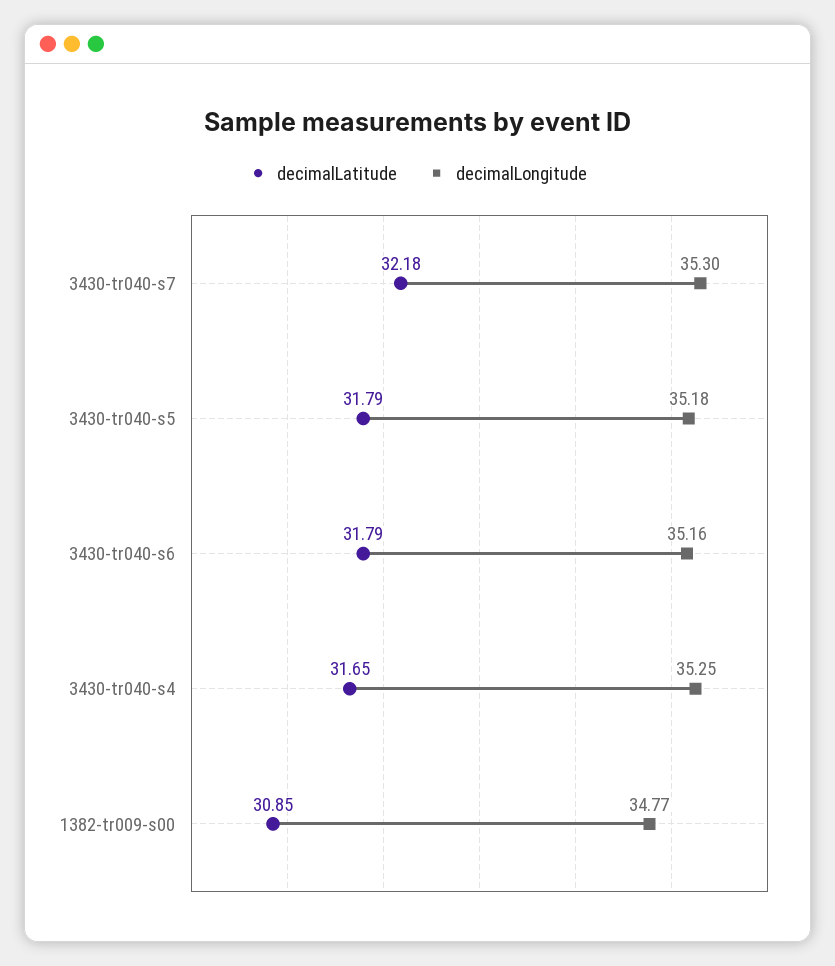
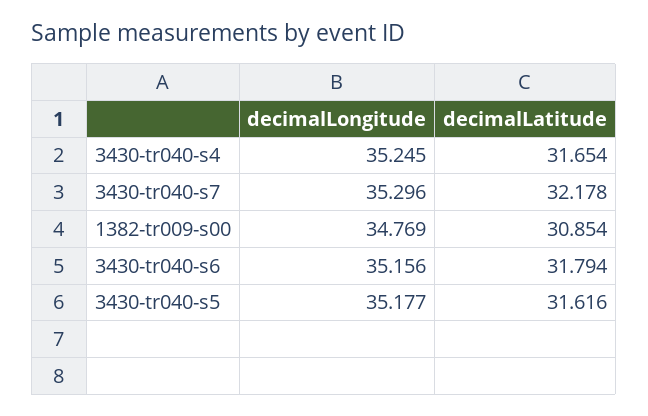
  {
    "decimalLatitude": {
      "3430-tr040-s7": 32.178,
-     "3430-tr040-s5": 31.79,
+     "3430-tr040-s5": 31.616,
      "3430-tr040-s6": 31.794,
      "3430-tr040-s4": 31.654,
      "1382-tr009-s00": 30.854
    },
    "decimalLongitude": {
      "3430-tr040-s7": 35.296,
      "3430-tr040-s5": 35.177,
      "3430-tr040-s6": 35.156,
      "3430-tr040-s4": 35.245,
      "1382-tr009-s00": 34.769
    }
  }

